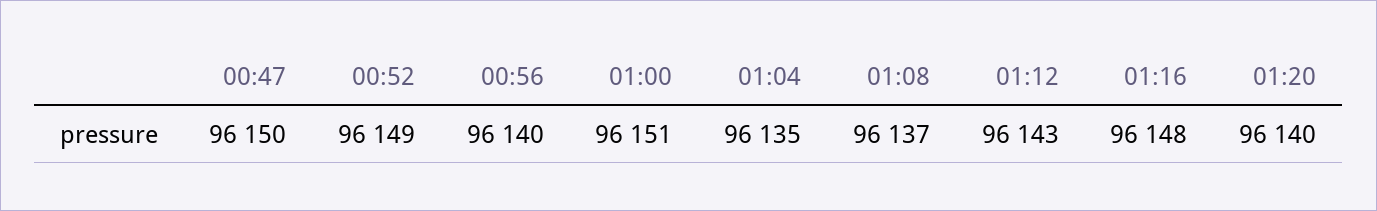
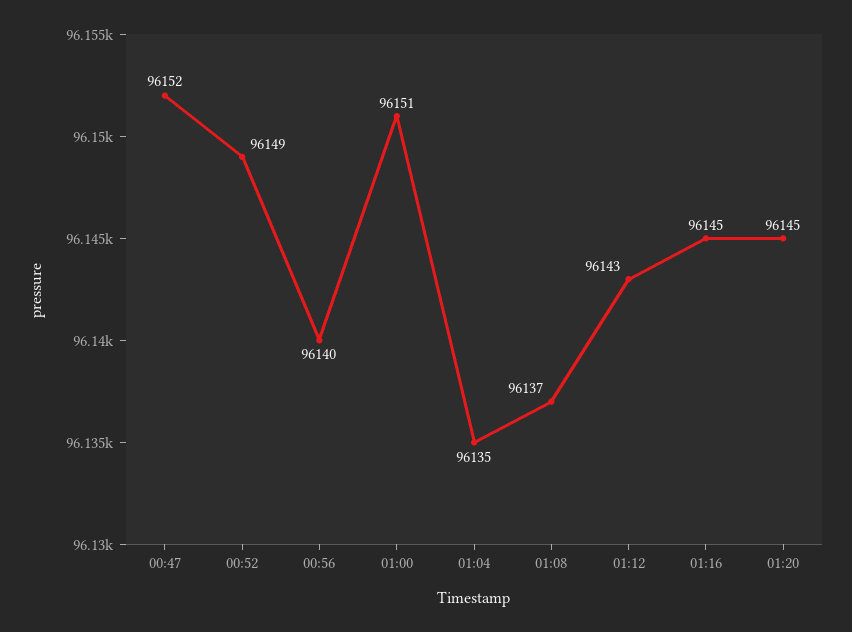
  {
-   "00:47": 96150,
+   "00:47": 96152,
    "00:52": 96149,
    "00:56": 96140,
    "01:00": 96151,
    "01:04": 96135,
    "01:08": 96137,
    "01:12": 96143,
-   "01:16": 96148,
+   "01:16": 96145,
-   "01:20": 96140
+   "01:20": 96145
  }

